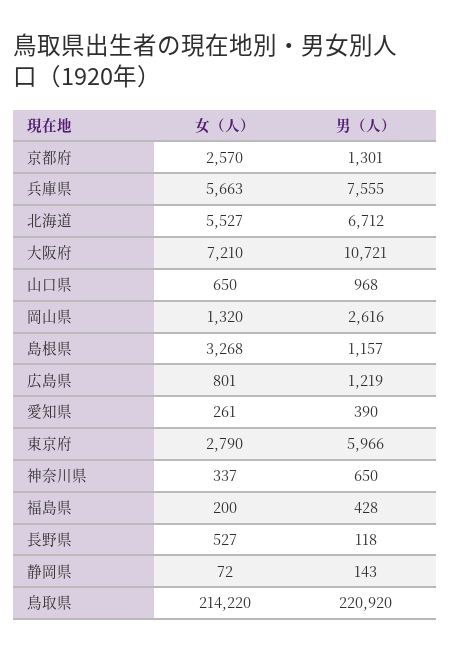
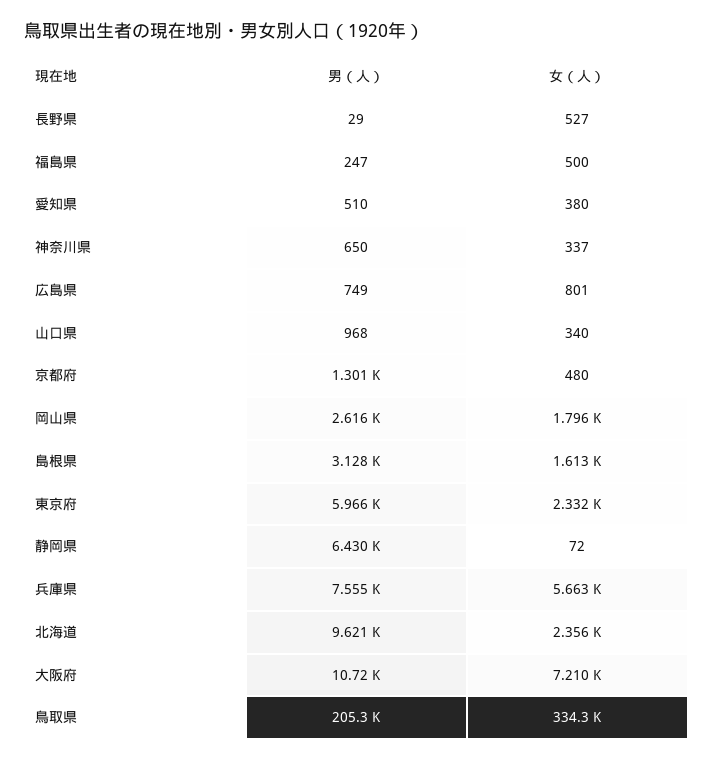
  {
    "女（人）": {
-     "京都府": 2570,
+     "京都府": 480,
      "兵庫県": 5663,
-     "北海道": 5527,
+     "北海道": 2356,
      "大阪府": 7210,
-     "山口県": 650,
+     "山口県": 340,
-     "岡山県": 1320,
+     "岡山県": 1796,
-     "島根県": 3268,
+     "島根県": 1613,
      "広島県": 801,
-     "愛知県": 261,
+     "愛知県": 380,
-     "東京府": 2790,
+     "東京府": 2332,
      "神奈川県": 337,
-     "福島県": 200,
+     "福島県": 500,
      "長野県": 527,
      "静岡県": 72,
-     "鳥取県": 214220
+     "鳥取県": 334300
    },
    "男（人）": {
      "京都府": 1301,
      "兵庫県": 7555,
-     "北海道": 6712,
+     "北海道": 9621,
      "大阪府": 10721,
      "山口県": 968,
      "岡山県": 2616,
-     "島根県": 1157,
+     "島根県": 3128,
-     "広島県": 1219,
+     "広島県": 749,
-     "愛知県": 390,
+     "愛知県": 510,
      "東京府": 5966,
      "神奈川県": 650,
-     "福島県": 428,
+     "福島県": 247,
-     "長野県": 118,
+     "長野県": 29,
-     "静岡県": 143,
+     "静岡県": 6430,
-     "鳥取県": 220920
+     "鳥取県": 205300
    }
  }

